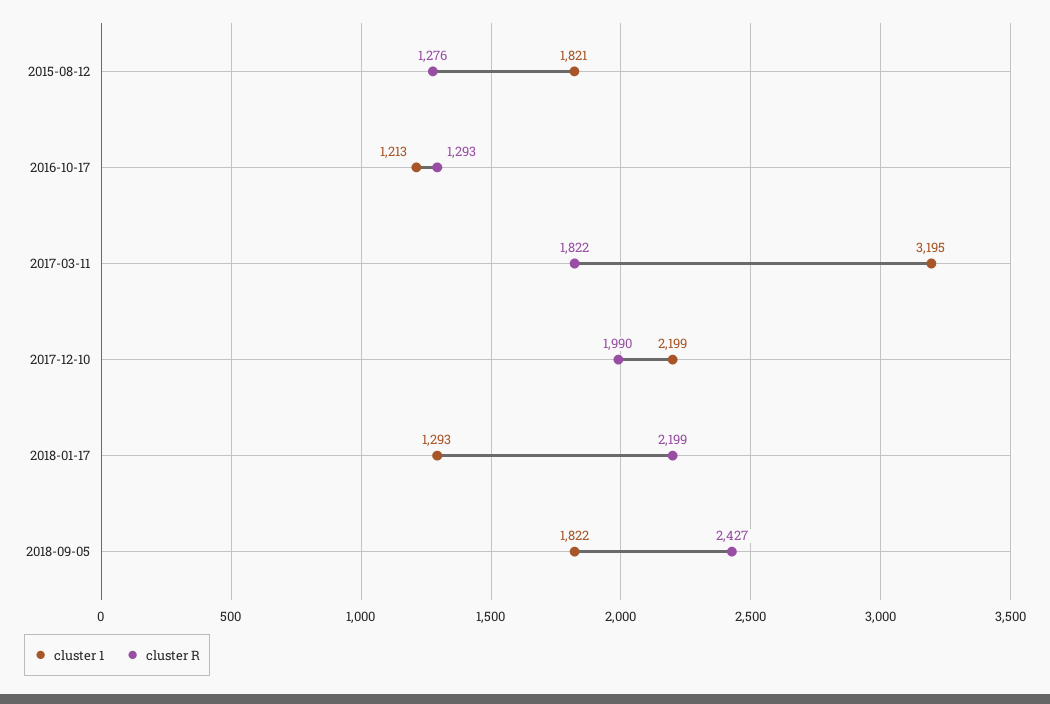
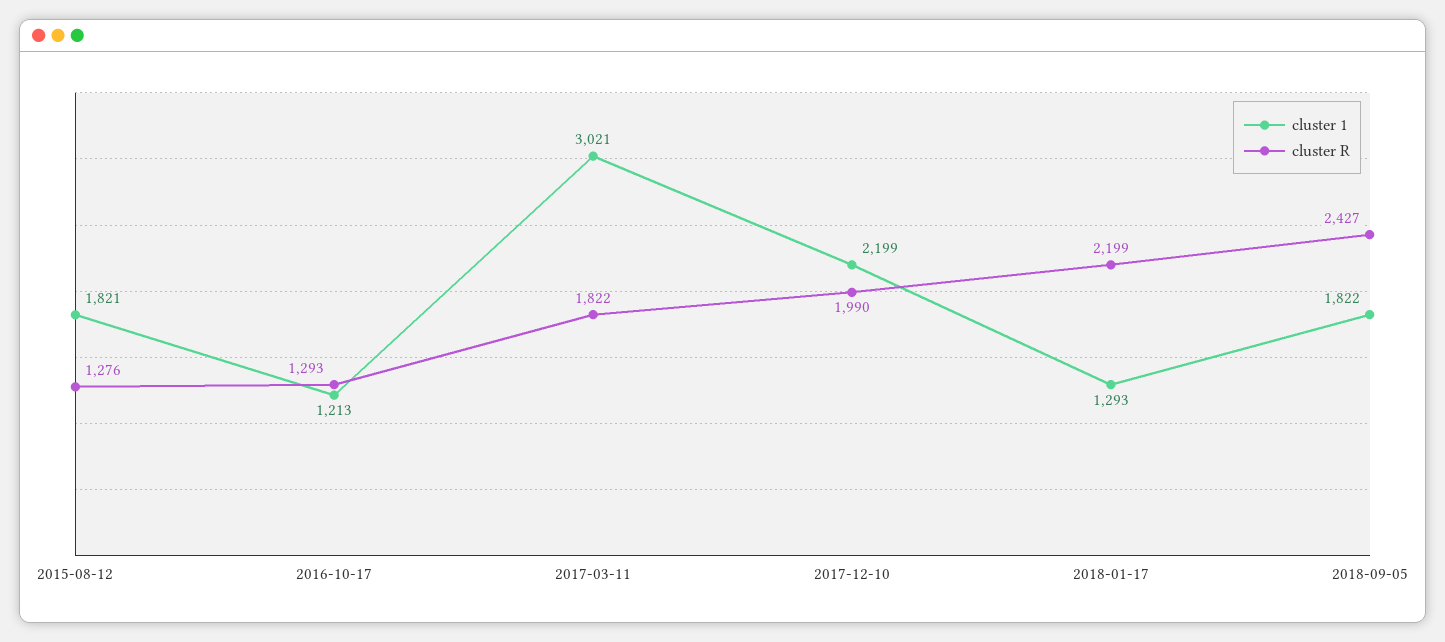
  {
    "cluster 1": {
      "2015-08-12": 1821,
      "2016-10-17": 1213,
-     "2017-03-11": 3195,
+     "2017-03-11": 3021,
      "2017-12-10": 2199,
      "2018-01-17": 1293,
      "2018-09-05": 1822
    },
    "cluster R": {
      "2015-08-12": 1276,
      "2016-10-17": 1293,
      "2017-03-11": 1822,
      "2017-12-10": 1990,
      "2018-01-17": 2199,
      "2018-09-05": 2427
    }
  }

